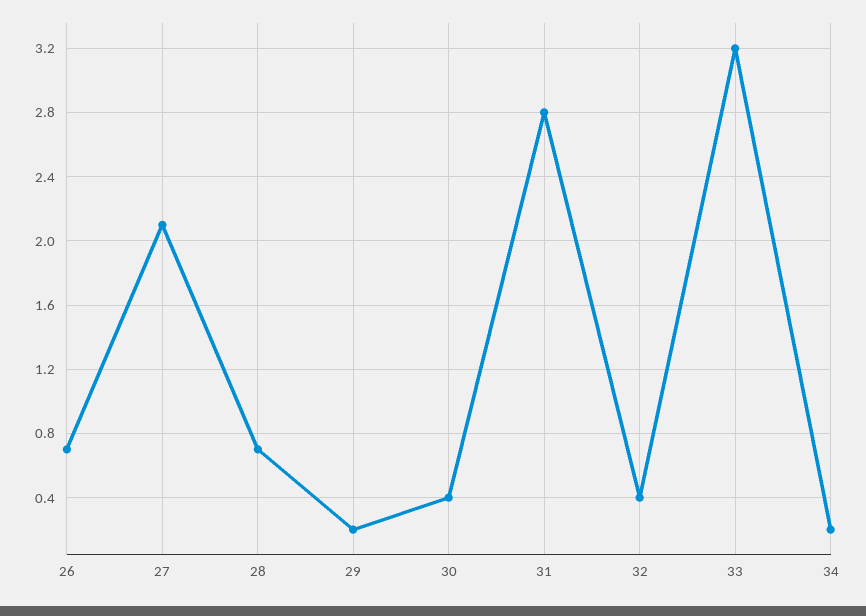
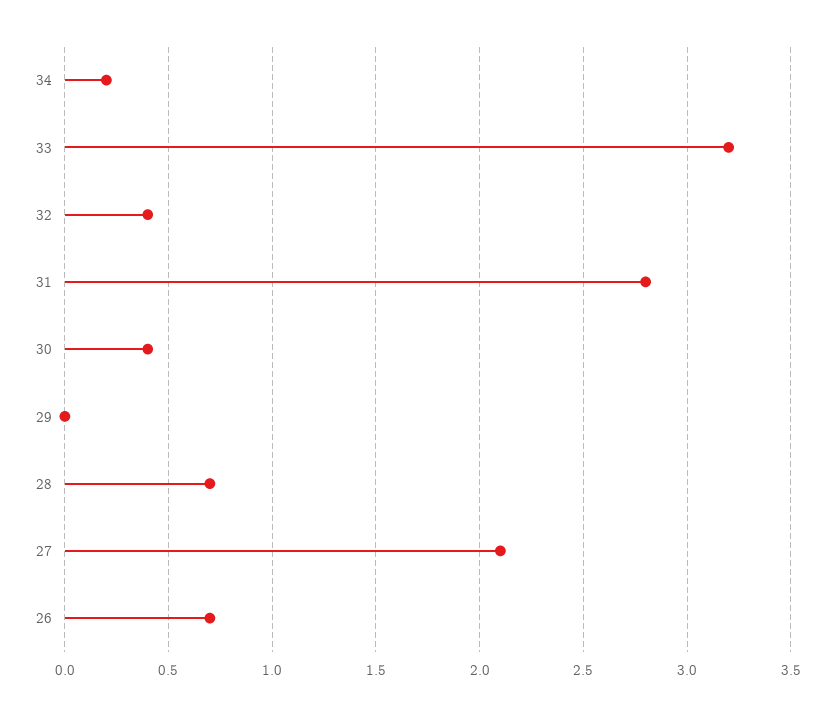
  {
    "26": 0.7,
    "27": 2.1,
    "28": 0.7,
-   "29": 0.2,
+   "29": 0,
    "30": 0.4,
    "31": 2.8,
    "32": 0.4,
    "33": 3.2,
    "34": 0.2
  }

